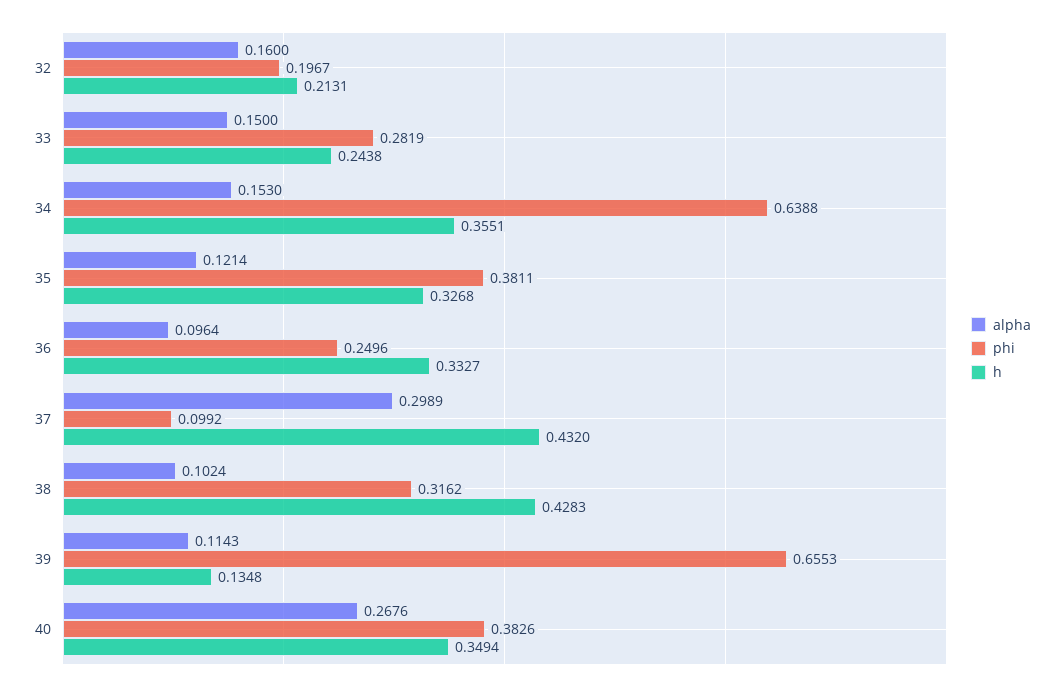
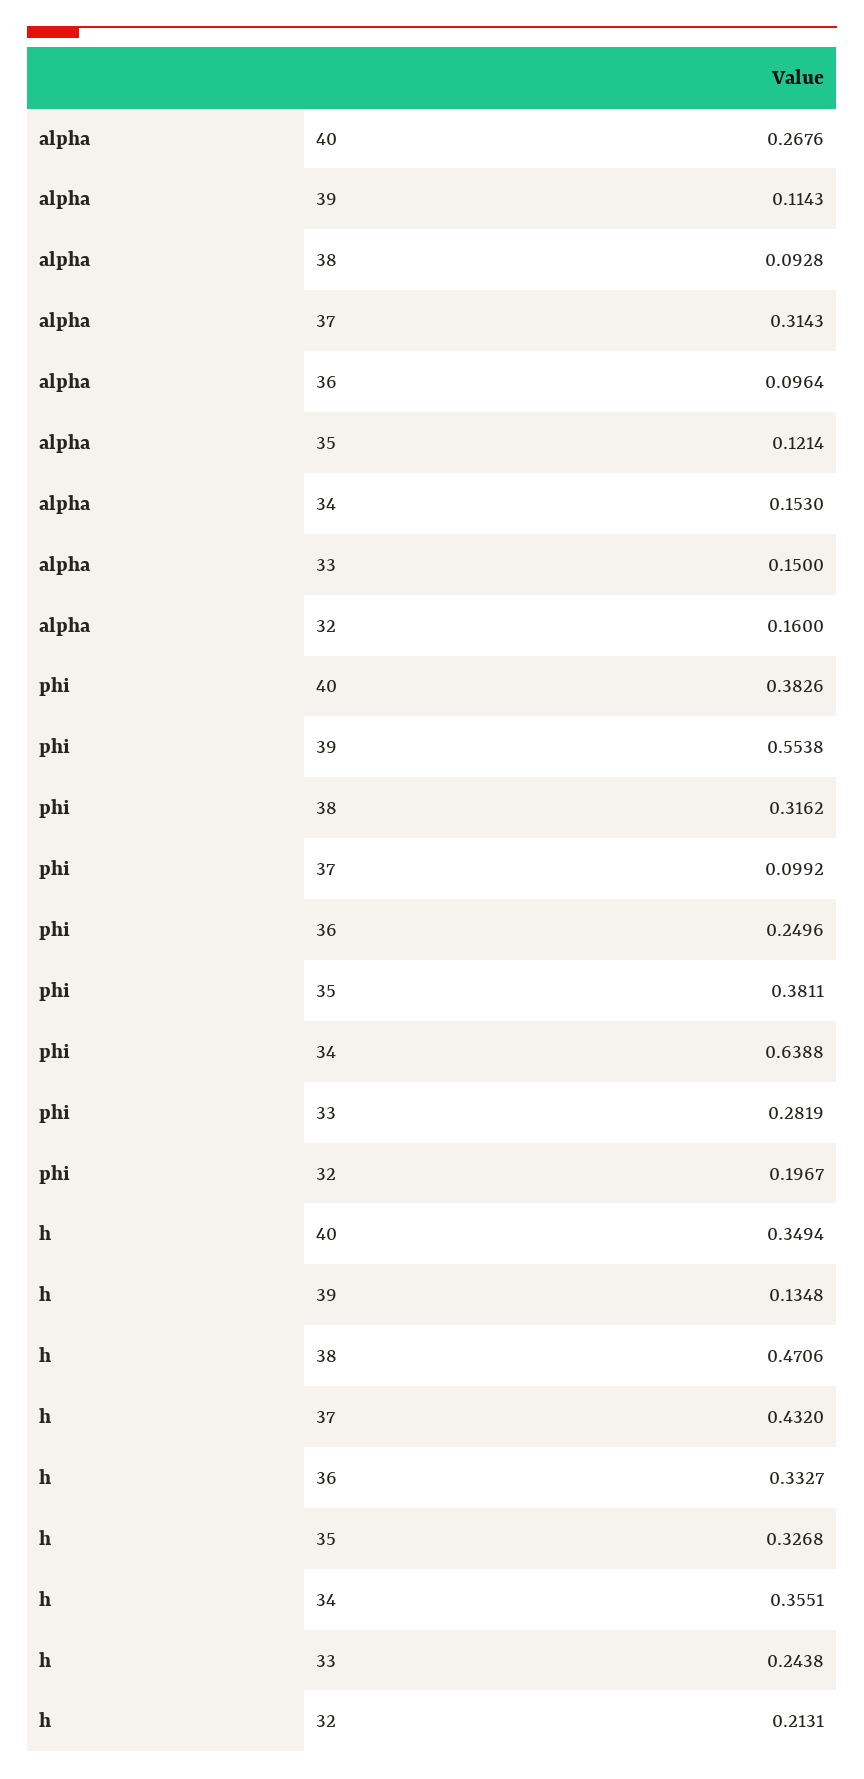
  {
    "alpha": {
      "32": 0.16,
      "33": 0.15,
      "34": 0.153,
      "35": 0.1214,
      "36": 0.0964,
-     "37": 0.2989,
+     "37": 0.3143,
-     "38": 0.1024,
+     "38": 0.0928,
      "39": 0.1143,
      "40": 0.2676
    },
    "phi": {
      "32": 0.1967,
      "33": 0.2819,
      "34": 0.6388,
      "35": 0.3811,
      "36": 0.2496,
      "37": 0.0992,
      "38": 0.3162,
-     "39": 0.6553,
+     "39": 0.5538,
      "40": 0.3826
    },
    "h": {
      "32": 0.2131,
      "33": 0.2438,
      "34": 0.3551,
      "35": 0.3268,
      "36": 0.3327,
      "37": 0.432,
-     "38": 0.4283,
+     "38": 0.4706,
      "39": 0.1348,
      "40": 0.3494
    }
  }

